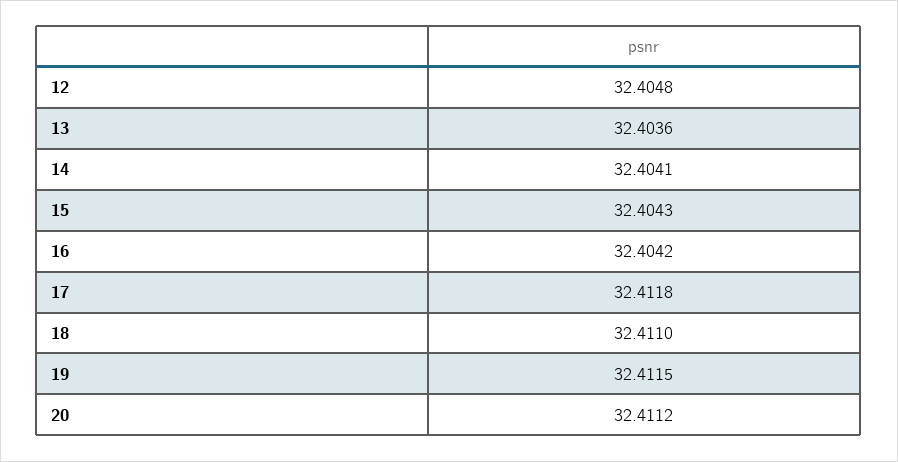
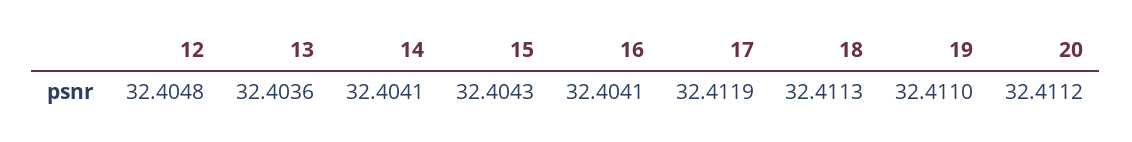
  {
    "12": 32.4048,
    "13": 32.4036,
    "14": 32.4041,
    "15": 32.4043,
-   "16": 32.4042,
+   "16": 32.4041,
-   "17": 32.4118,
+   "17": 32.4119,
-   "18": 32.411,
+   "18": 32.4113,
-   "19": 32.4115,
+   "19": 32.411,
    "20": 32.4112
  }

